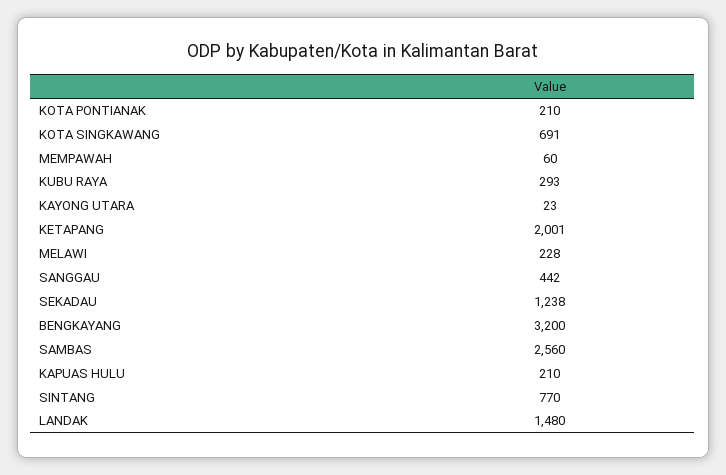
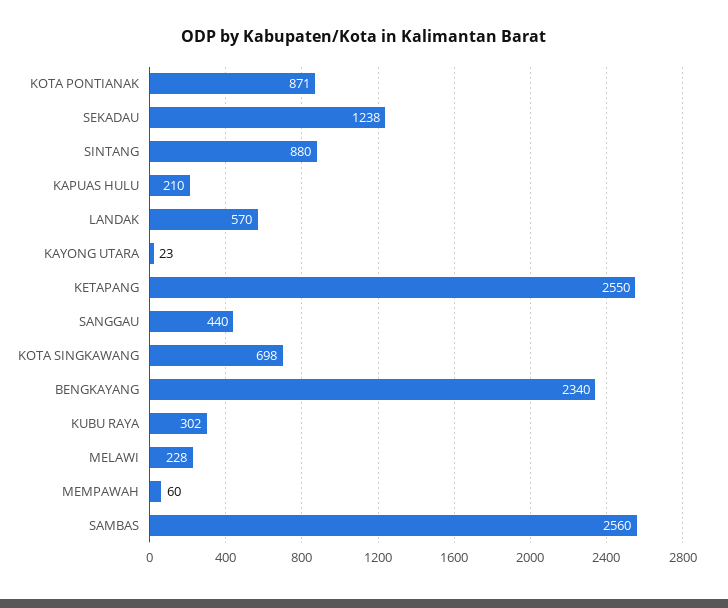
  {
-   "KOTA PONTIANAK": 210,
+   "KOTA PONTIANAK": 871,
-   "KOTA SINGKAWANG": 691,
+   "KOTA SINGKAWANG": 698,
    "MEMPAWAH": 60,
-   "KUBU RAYA": 293,
+   "KUBU RAYA": 302,
    "KAYONG UTARA": 23,
-   "KETAPANG": 2001,
+   "KETAPANG": 2550,
    "MELAWI": 228,
-   "SANGGAU": 442,
+   "SANGGAU": 440,
    "SEKADAU": 1238,
-   "BENGKAYANG": 3200,
+   "BENGKAYANG": 2340,
    "SAMBAS": 2560,
    "KAPUAS HULU": 210,
-   "SINTANG": 770,
+   "SINTANG": 880,
-   "LANDAK": 1480
+   "LANDAK": 570
  }

